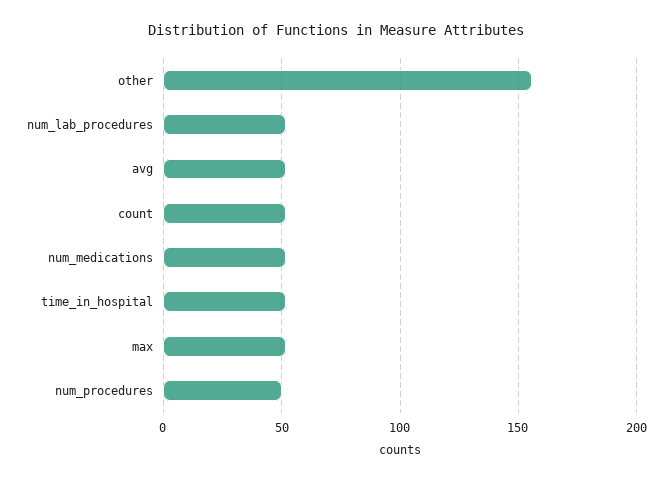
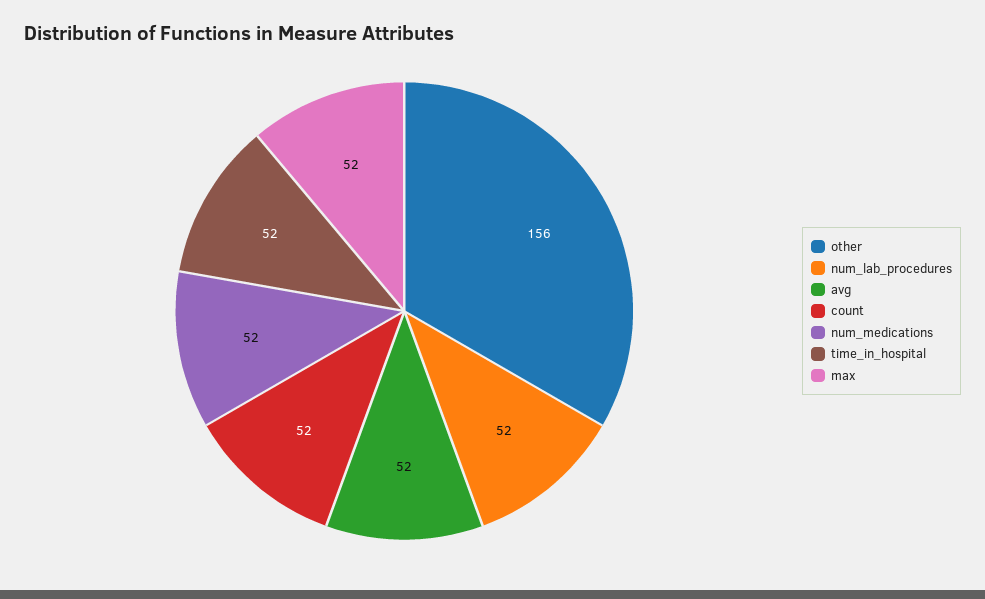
  {
    "other": 156,
    "num_lab_procedures": 52,
    "avg": 52,
    "count": 52,
    "num_medications": 52,
    "time_in_hospital": 52,
-   "max": 52,
+   "max": 52
-   "num_procedures": 50
  }

